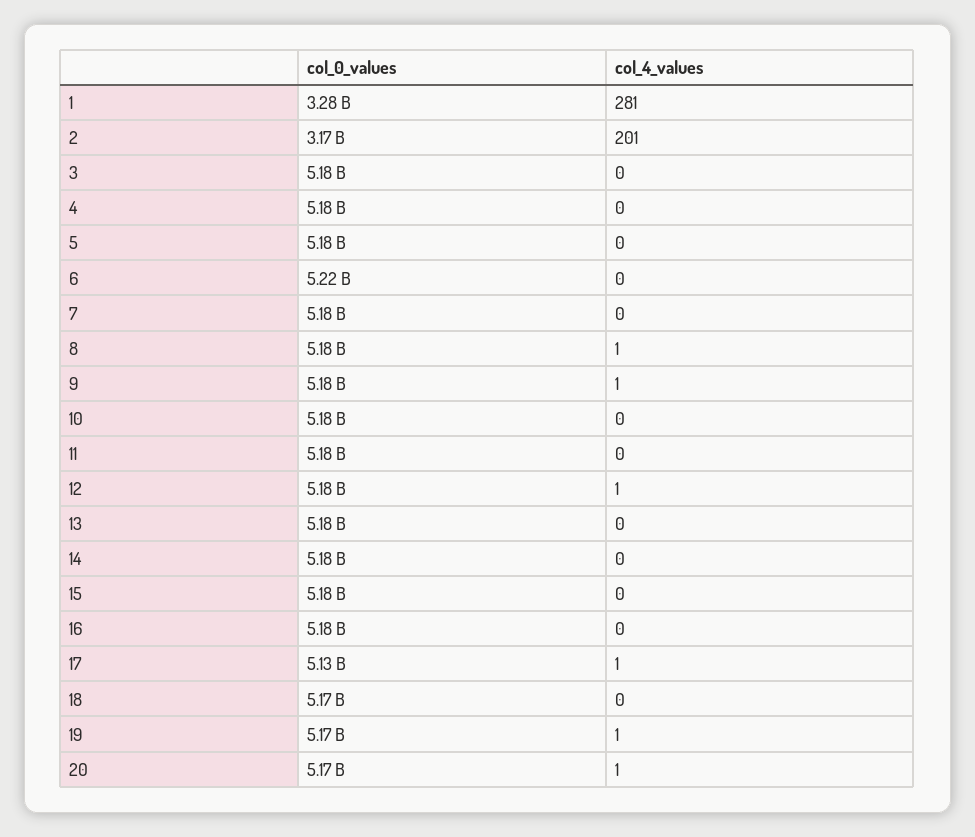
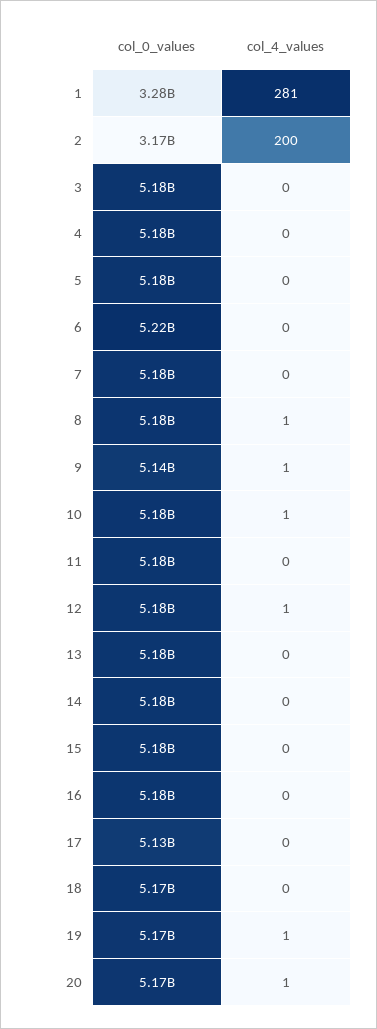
  {
    "col_0_values": {
      "1": 3280000000,
      "2": 3170000000,
      "3": 5180000000,
      "4": 5180000000,
      "5": 5180000000,
      "6": 5220000000,
      "7": 5180000000,
      "8": 5180000000,
-     "9": 5180000000,
+     "9": 5140000000,
      "10": 5180000000,
      "11": 5180000000,
      "12": 5180000000,
      "13": 5180000000,
      "14": 5180000000,
      "15": 5180000000,
      "16": 5180000000,
      "17": 5130000000,
      "18": 5170000000,
      "19": 5170000000,
      "20": 5170000000
    },
    "col_4_values": {
      "1": 281,
-     "2": 201,
+     "2": 200,
      "3": 0,
      "4": 0,
      "5": 0,
      "6": 0,
      "7": 0,
      "8": 1,
      "9": 1,
-     "10": 0,
+     "10": 1,
      "11": 0,
      "12": 1,
      "13": 0,
      "14": 0,
      "15": 0,
      "16": 0,
-     "17": 1,
+     "17": 0,
      "18": 0,
      "19": 1,
      "20": 1
    }
  }

